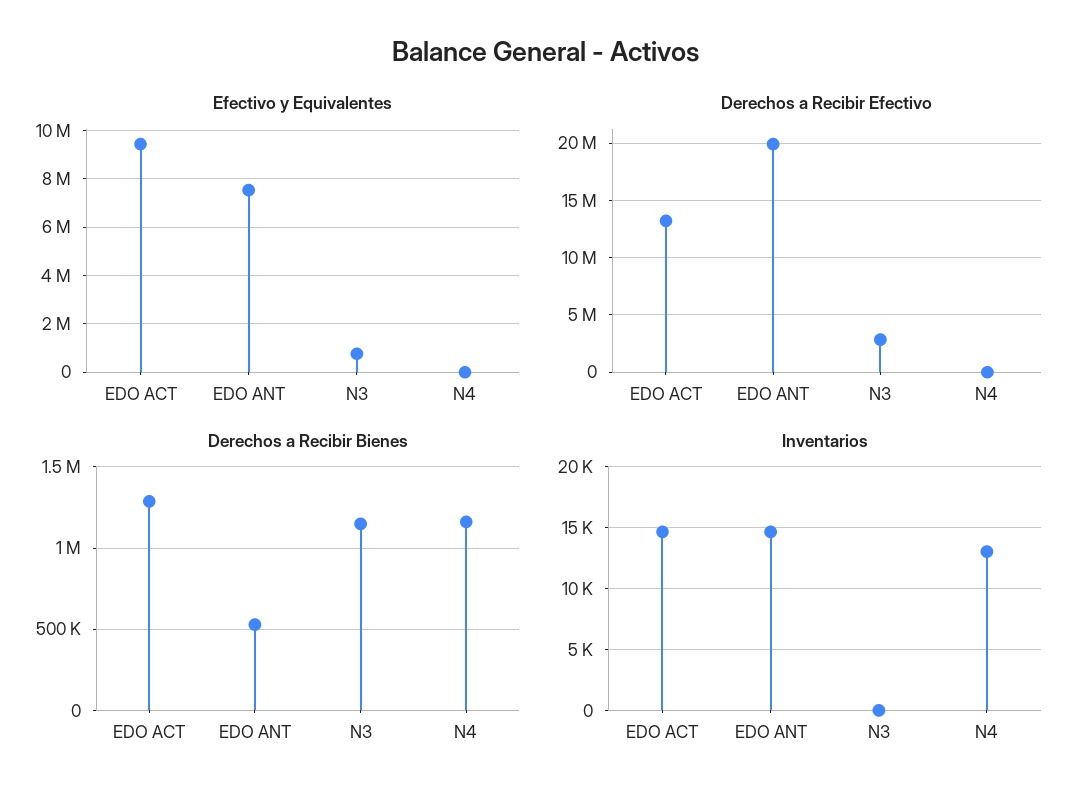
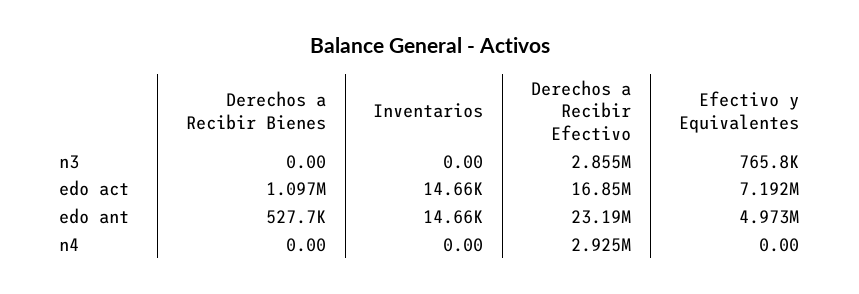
  {
    "Efectivo y Equivalentes": {
-     "EDO ACT": 9500000,
+     "EDO ACT": 7192000,
-     "EDO ANT": 7500000,
+     "EDO ANT": 4973000,
      "N3": 765800,
      "N4": 0
    },
    "Derechos a Recibir Efectivo": {
-     "EDO ACT": 13000000,
+     "EDO ACT": 16850000,
-     "EDO ANT": 20000000,
+     "EDO ANT": 23190000,
      "N3": 2855000,
-     "N4": 0
+     "N4": 2925000
    },
    "Derechos a Recibir Bienes": {
-     "EDO ACT": 1300000,
+     "EDO ACT": 1097000,
      "EDO ANT": 527700,
-     "N3": 1150000,
+     "N3": 0,
-     "N4": 1150000
+     "N4": 0
    },
    "Inventarios": {
      "EDO ACT": 14660,
      "EDO ANT": 14660,
      "N3": 0,
-     "N4": 13000
+     "N4": 0
    }
  }

